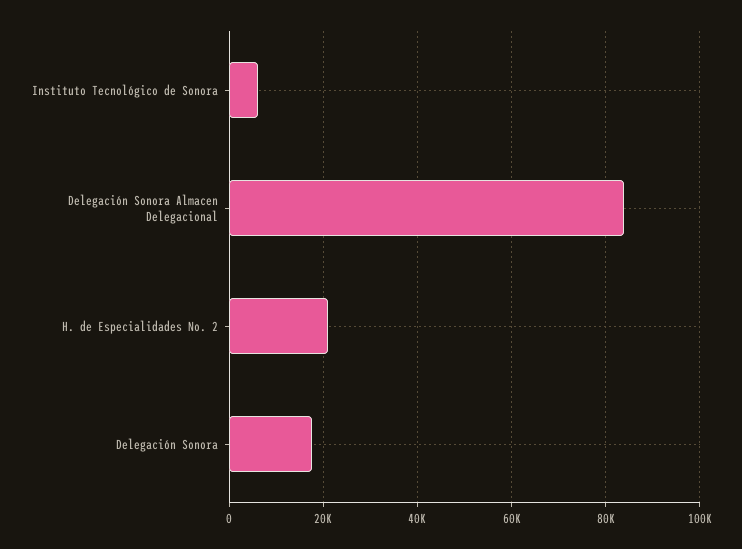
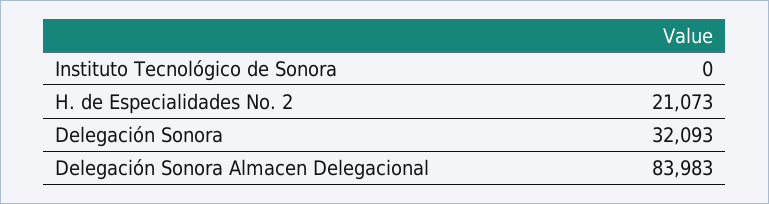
  {
-   "Instituto Tecnológico de Sonora": 6000,
+   "Instituto Tecnológico de Sonora": 0,
    "Delegación Sonora Almacen Delegacional": 83983,
    "H. de Especialidades No. 2": 21073,
-   "Delegación Sonora": 18000
+   "Delegación Sonora": 32093
  }

